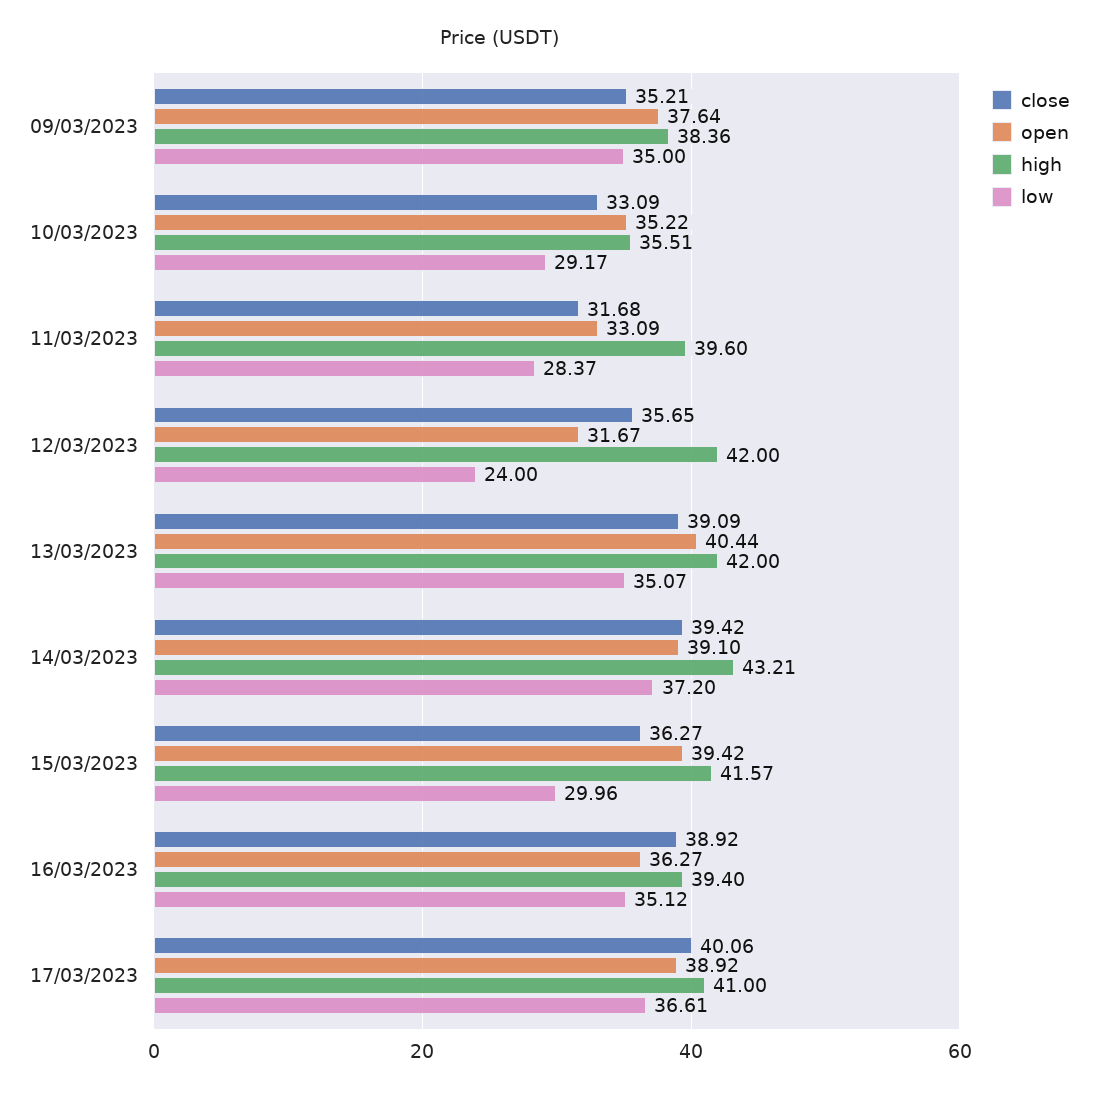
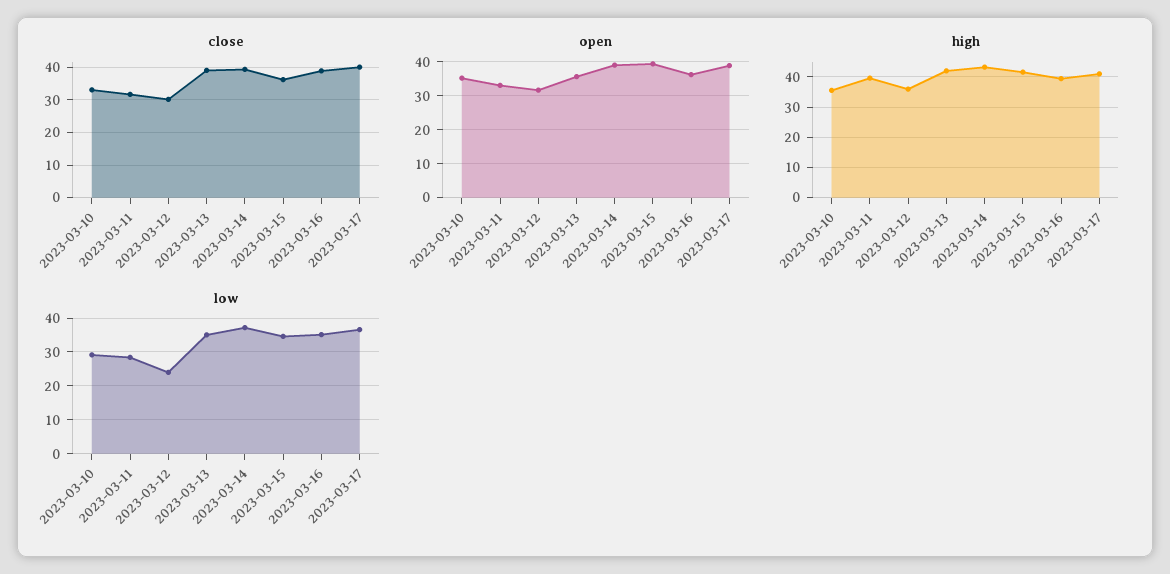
  {
    "close": {
-     "09/03/2023": 35.21,
      "10/03/2023": 33.09,
      "11/03/2023": 31.68,
-     "12/03/2023": 35.65,
+     "12/03/2023": 30,
      "13/03/2023": 39.09,
      "14/03/2023": 39.42,
      "15/03/2023": 36.27,
      "16/03/2023": 38.92,
      "17/03/2023": 40.06
    },
    "open": {
-     "09/03/2023": 37.64,
      "10/03/2023": 35.22,
      "11/03/2023": 33.09,
      "12/03/2023": 31.67,
-     "13/03/2023": 40.44,
+     "13/03/2023": 36,
      "14/03/2023": 39.1,
      "15/03/2023": 39.42,
      "16/03/2023": 36.27,
      "17/03/2023": 38.92
    },
    "high": {
-     "09/03/2023": 38.36,
      "10/03/2023": 35.51,
      "11/03/2023": 39.6,
-     "12/03/2023": 42,
+     "12/03/2023": 36,
      "13/03/2023": 42,
      "14/03/2023": 43.21,
      "15/03/2023": 41.57,
      "16/03/2023": 39.4,
      "17/03/2023": 41
    },
    "low": {
-     "09/03/2023": 35,
      "10/03/2023": 29.17,
      "11/03/2023": 28.37,
      "12/03/2023": 24,
      "13/03/2023": 35.07,
      "14/03/2023": 37.2,
-     "15/03/2023": 29.96,
+     "15/03/2023": 34,
      "16/03/2023": 35.12,
      "17/03/2023": 36.61
    }
  }

